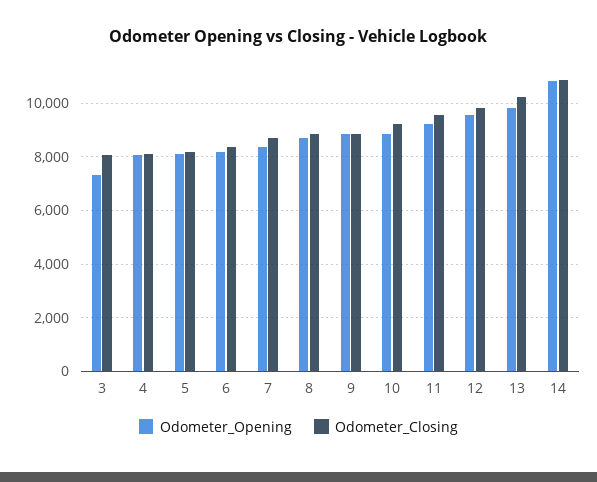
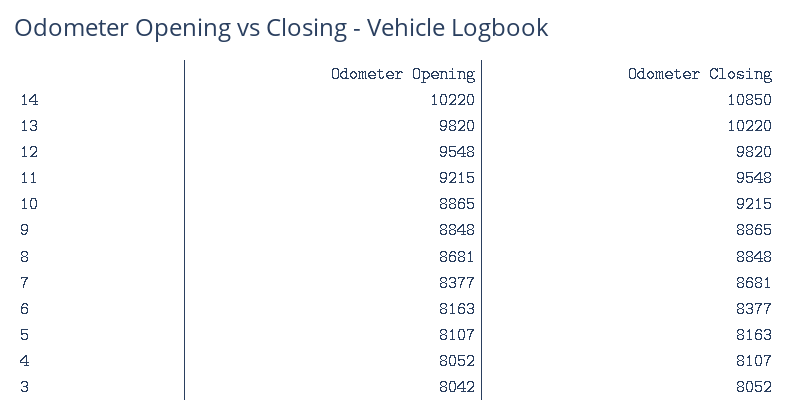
  {
    "Odometer_Opening": {
-     "3": 7250,
+     "3": 8042,
      "4": 8052,
      "5": 8107,
      "6": 8163,
      "7": 8377,
      "8": 8681,
      "9": 8848,
      "10": 8865,
      "11": 9215,
      "12": 9548,
      "13": 9820,
-     "14": 10750
+     "14": 10220
    },
    "Odometer_Closing": {
      "3": 8052,
      "4": 8107,
      "5": 8163,
      "6": 8377,
      "7": 8681,
      "8": 8848,
      "9": 8865,
      "10": 9215,
      "11": 9548,
      "12": 9820,
      "13": 10220,
      "14": 10850
    }
  }

